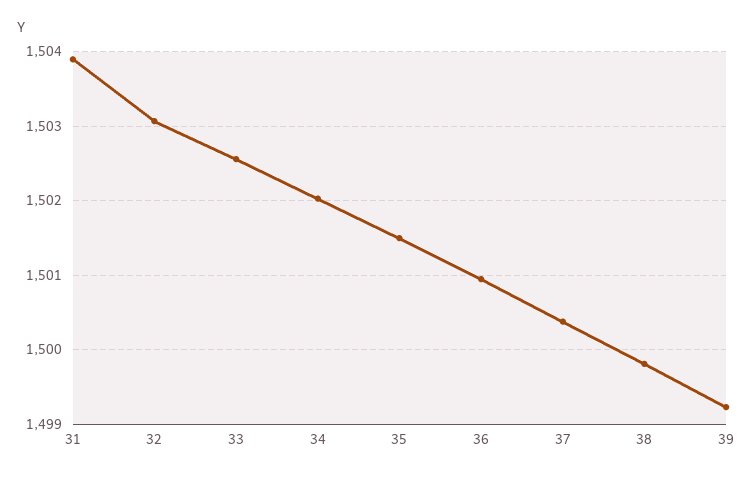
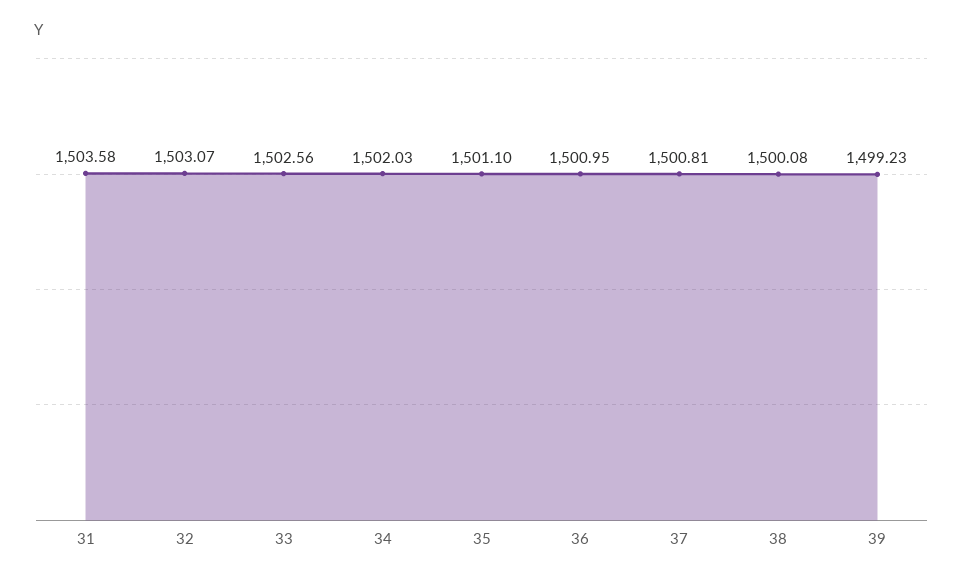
  {
-   "31": 1503.9,
+   "31": 1503.58,
    "32": 1503.07,
    "33": 1502.56,
    "34": 1502.03,
-   "35": 1501.5,
+   "35": 1501.1,
    "36": 1500.95,
-   "37": 1500.4,
+   "37": 1500.81,
-   "38": 1499.8,
+   "38": 1500.08,
    "39": 1499.23
  }

